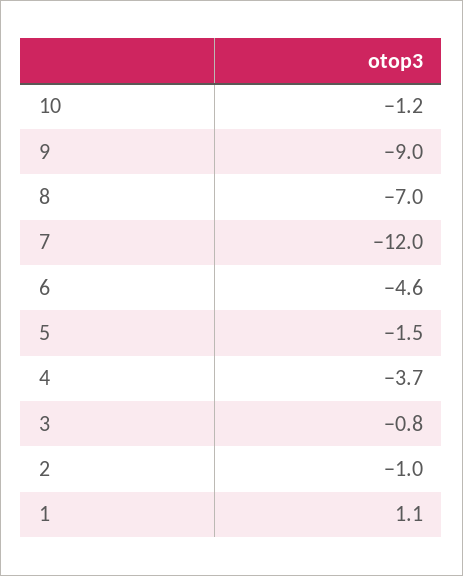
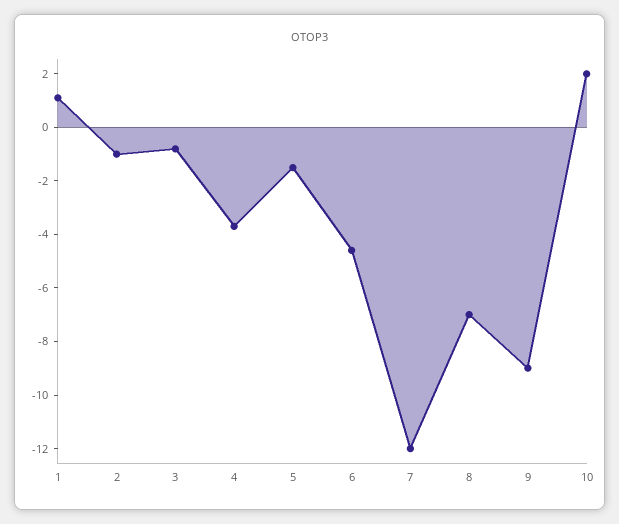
  {
-   "10": -1.2,
+   "10": 2,
    "9": -9,
    "8": -7,
    "7": -12,
    "6": -4.6,
    "5": -1.5,
    "4": -3.7,
    "3": -0.8,
    "2": -1,
    "1": 1.1
  }

